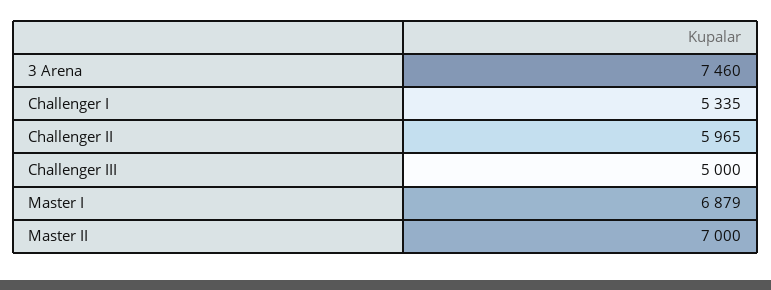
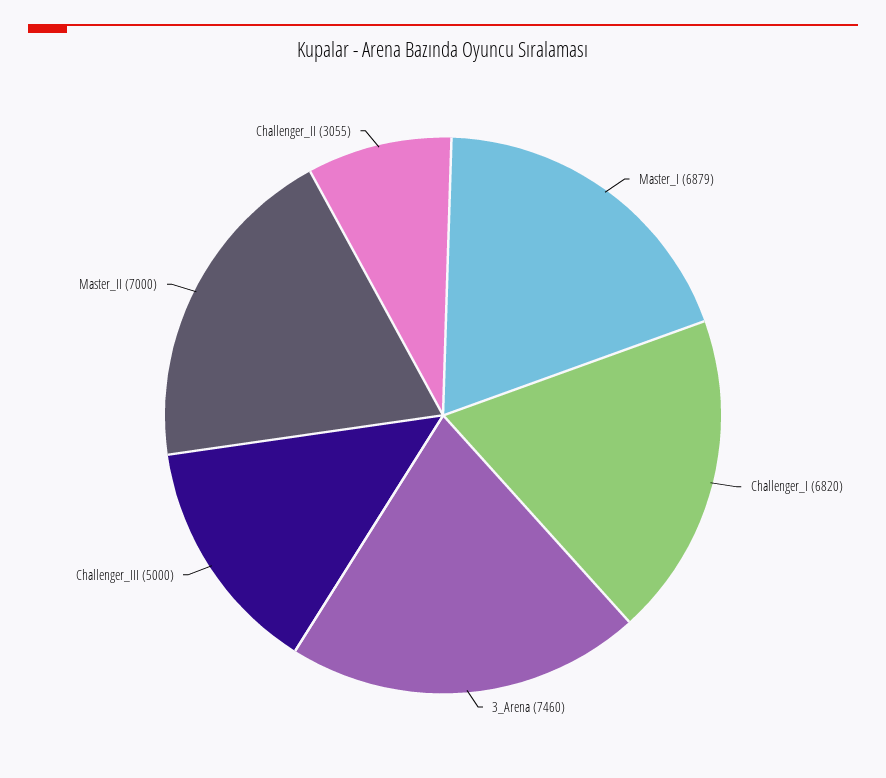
  {
    "3 Arena": 7460,
-   "Challenger I": 5335,
+   "Challenger I": 6820,
-   "Challenger II": 5965,
+   "Challenger II": 3055,
    "Challenger III": 5000,
    "Master I": 6879,
    "Master II": 7000
  }

